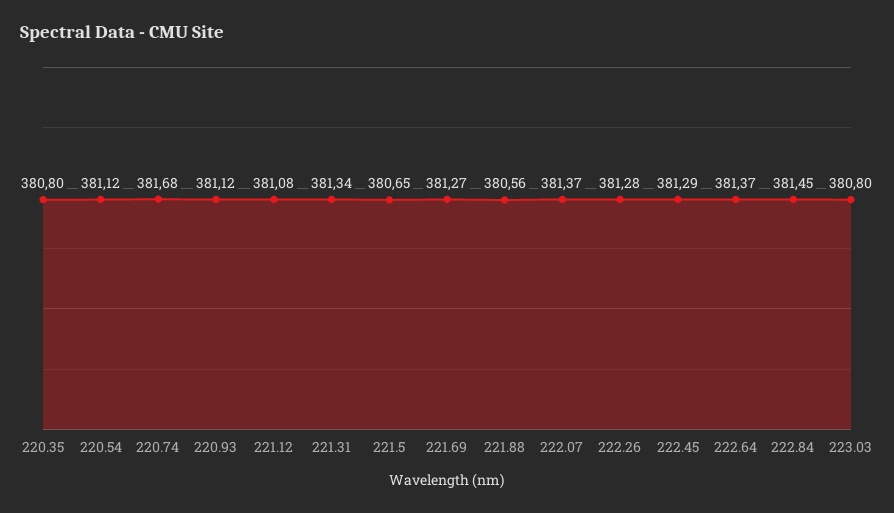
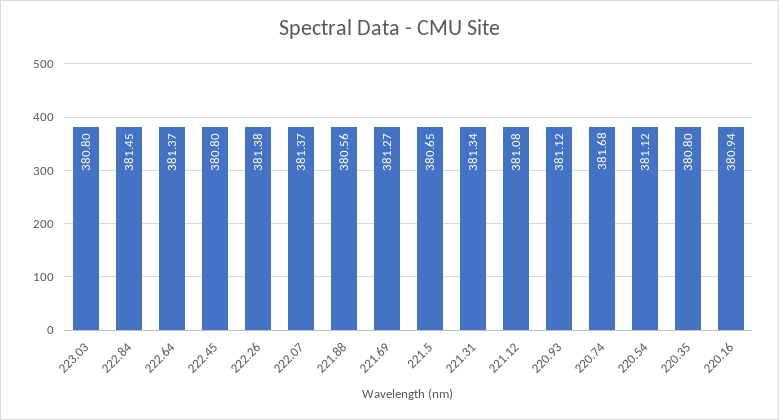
  {
    "220.35": 380.8,
    "220.54": 381.12,
    "220.74": 381.68,
    "220.93": 381.12,
    "221.12": 381.08,
    "221.31": 381.34,
    "221.5": 380.65,
    "221.69": 381.27,
    "221.88": 380.56,
    "222.07": 381.37,
-   "222.26": 381.28,
+   "222.26": 381.38,
-   "222.45": 381.29,
+   "222.45": 380.8,
    "222.64": 381.37,
    "222.84": 381.45,
-   "223.03": 380.8
+   "223.03": 380.8,
+   "220.16": 380.94
  }

